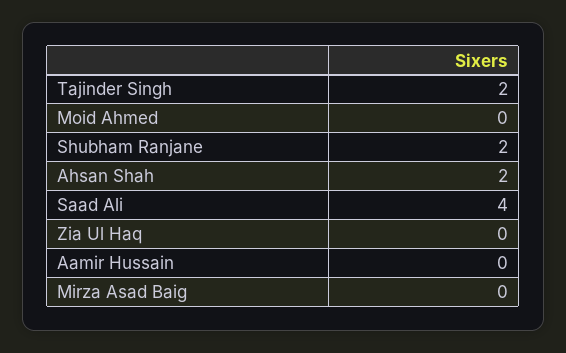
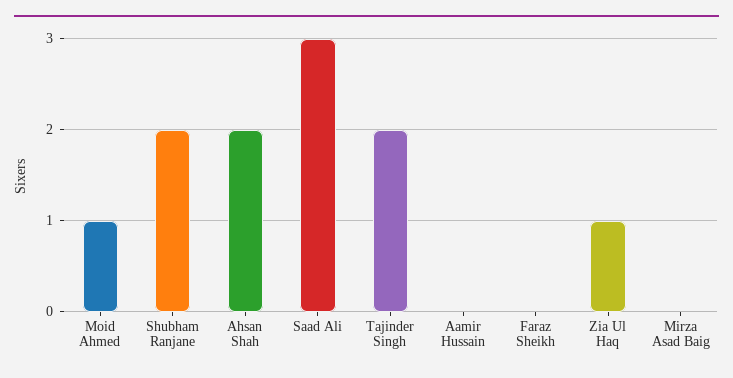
  {
    "Tajinder Singh": 2,
-   "Moid Ahmed": 0,
+   "Moid Ahmed": 1,
    "Shubham Ranjane": 2,
    "Ahsan Shah": 2,
-   "Saad Ali": 4,
+   "Saad Ali": 3,
-   "Zia Ul Haq": 0,
+   "Zia Ul Haq": 1,
    "Aamir Hussain": 0,
-   "Mirza Asad Baig": 0
+   "Mirza Asad Baig": 0,
+   "Faraz Sheikh": 0
  }

